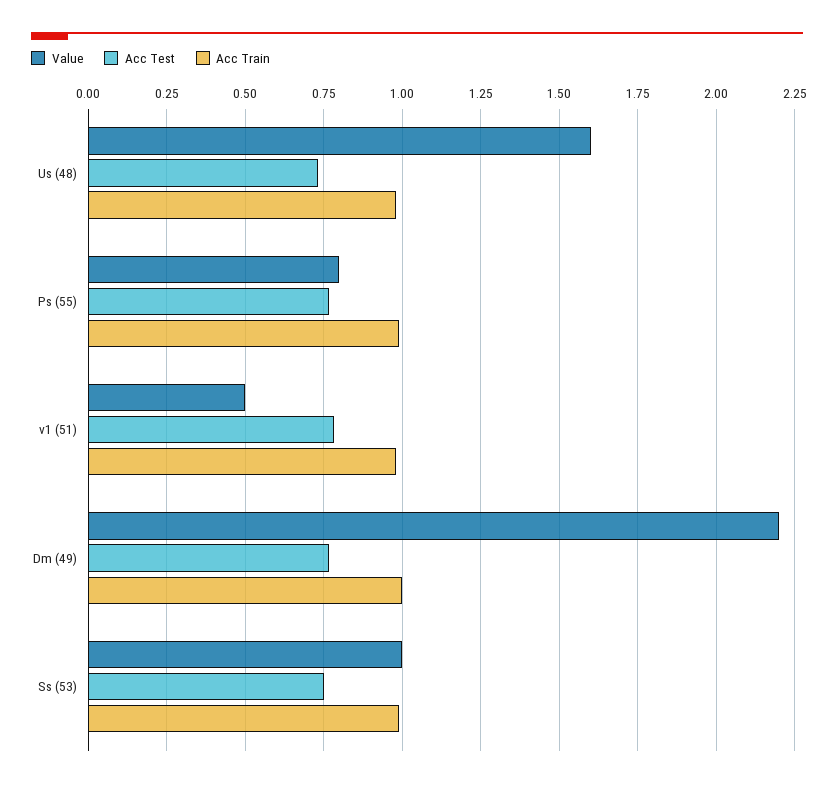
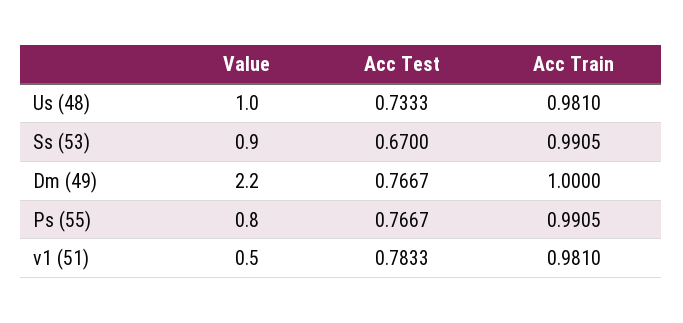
  {
    "Value": {
-     "Us (48)": 1.6,
+     "Us (48)": 1,
      "Ps (55)": 0.8,
      "v1 (51)": 0.5,
      "Dm (49)": 2.2,
-     "Ss (53)": 1
+     "Ss (53)": 0.9
    },
    "Acc Test": {
      "Us (48)": 0.7333,
      "Ps (55)": 0.7667,
      "v1 (51)": 0.7833,
      "Dm (49)": 0.7667,
-     "Ss (53)": 0.75
+     "Ss (53)": 0.67
    },
    "Acc Train": {
      "Us (48)": 0.981,
      "Ps (55)": 0.9905,
      "v1 (51)": 0.981,
      "Dm (49)": 1,
      "Ss (53)": 0.9905
    }
  }

